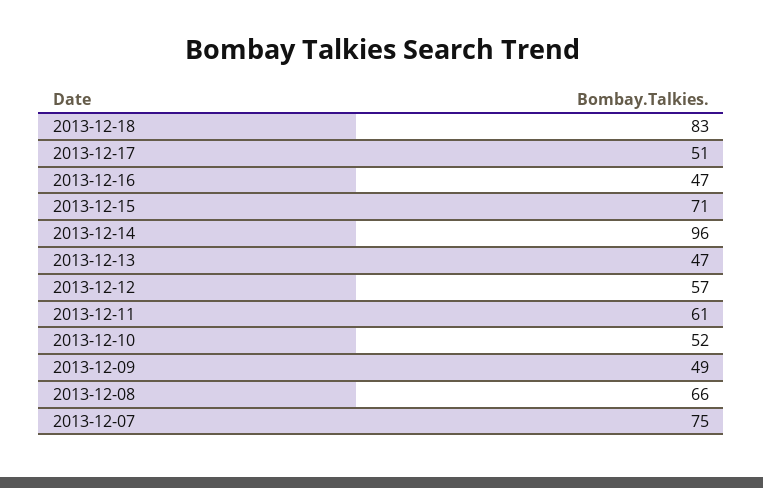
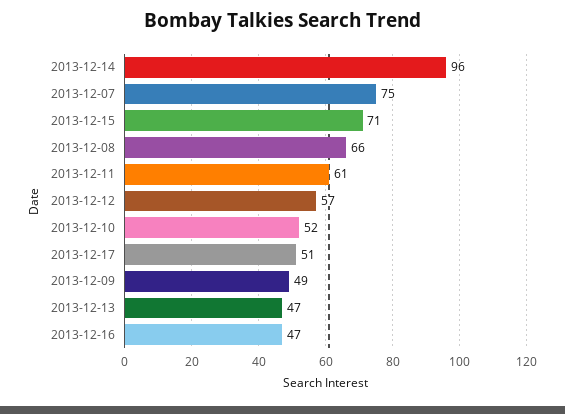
  {
-   "2013-12-18": 83,
    "2013-12-17": 51,
    "2013-12-16": 47,
    "2013-12-15": 71,
    "2013-12-14": 96,
    "2013-12-13": 47,
    "2013-12-12": 57,
    "2013-12-11": 61,
    "2013-12-10": 52,
    "2013-12-09": 49,
    "2013-12-08": 66,
    "2013-12-07": 75
  }

